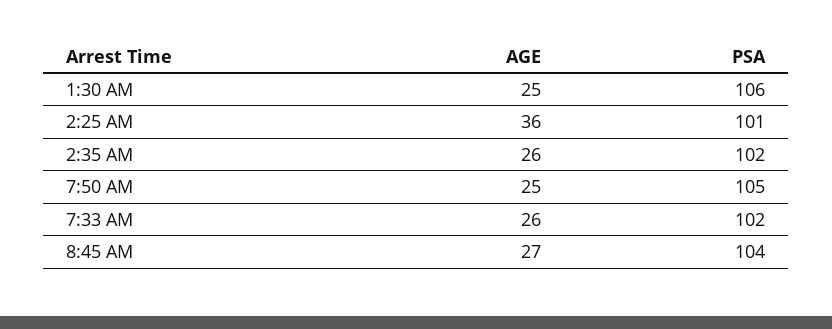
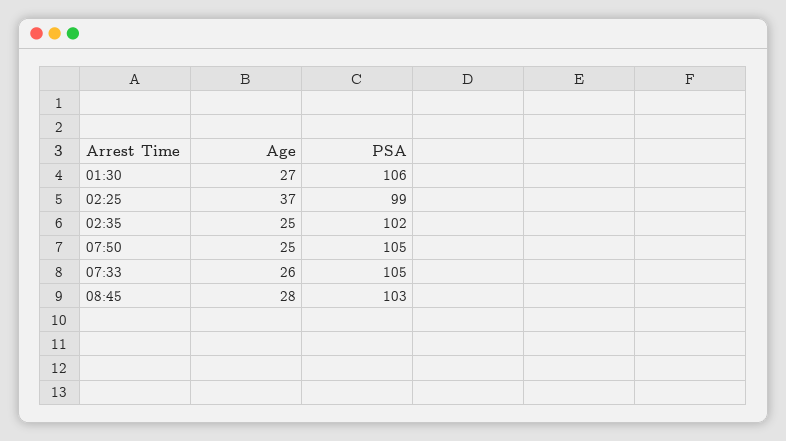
  {
    "AGE": {
-     "1:30 AM": 25,
+     "1:30 AM": 27,
-     "2:25 AM": 36,
+     "2:25 AM": 37,
-     "2:35 AM": 26,
+     "2:35 AM": 25,
      "7:50 AM": 25,
      "7:33 AM": 26,
-     "8:45 AM": 27
+     "8:45 AM": 28
    },
    "PSA": {
      "1:30 AM": 106,
-     "2:25 AM": 101,
+     "2:25 AM": 99,
      "2:35 AM": 102,
      "7:50 AM": 105,
-     "7:33 AM": 102,
+     "7:33 AM": 105,
-     "8:45 AM": 104
+     "8:45 AM": 103
    }
  }

